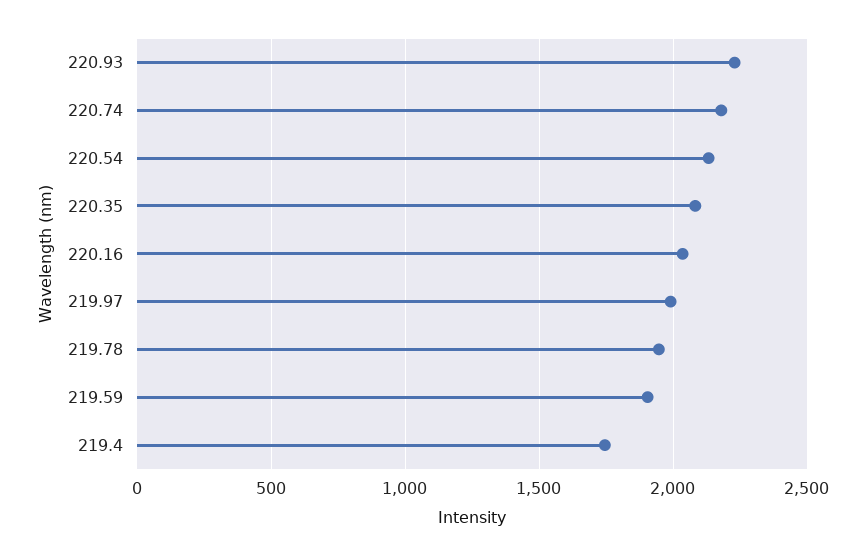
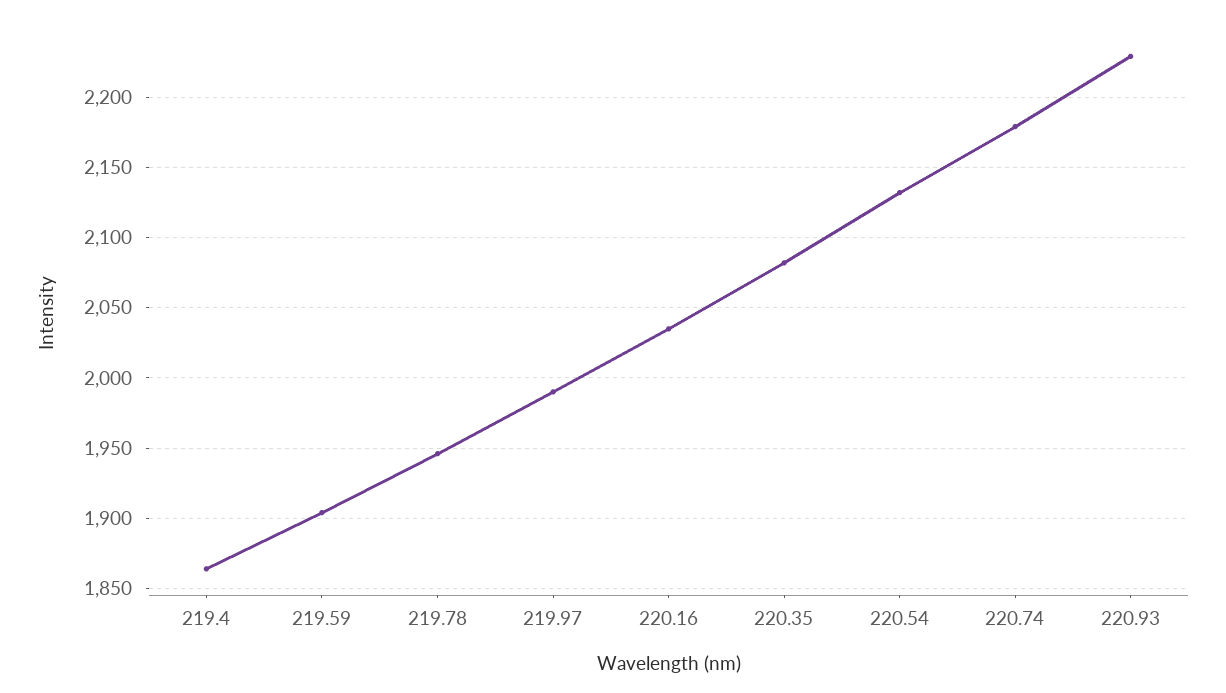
  {
    "220.93": 2230,
    "220.74": 2180,
    "220.54": 2130,
    "220.35": 2080,
    "220.16": 2035,
    "219.97": 1990,
    "219.78": 1945,
    "219.59": 1905,
-   "219.4": 1750
+   "219.4": 1865
  }

